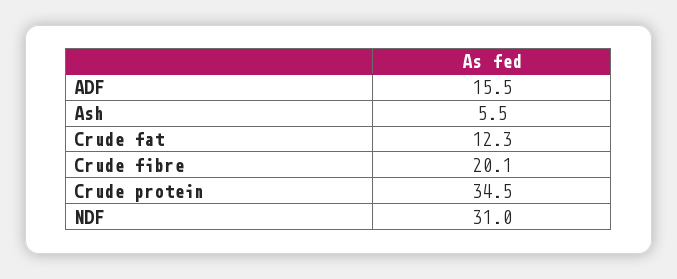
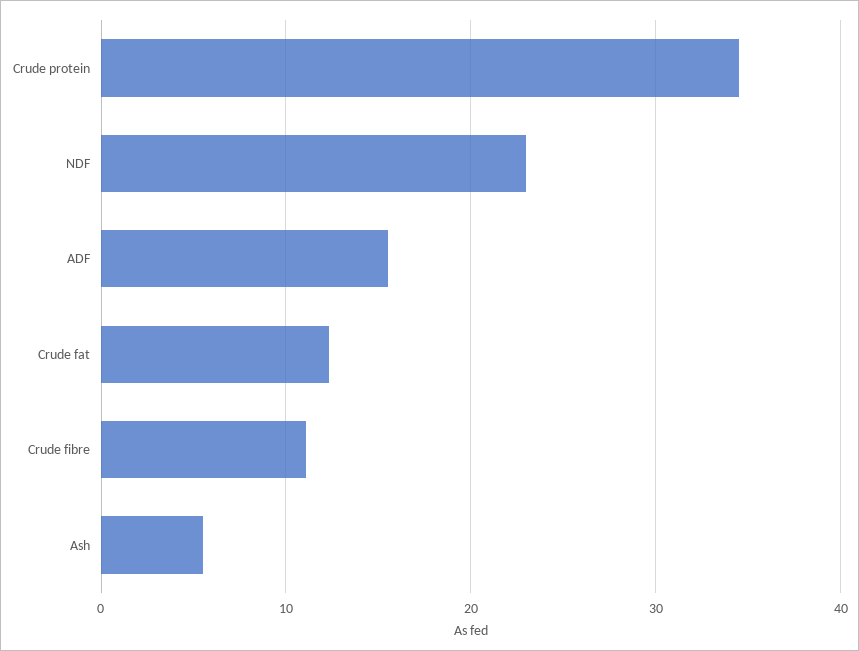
  {
    "ADF": 15.5,
    "Ash": 5.5,
    "Crude fat": 12.3,
-   "Crude fibre": 20.1,
+   "Crude fibre": 11,
    "Crude protein": 34.5,
-   "NDF": 31
+   "NDF": 23
  }

